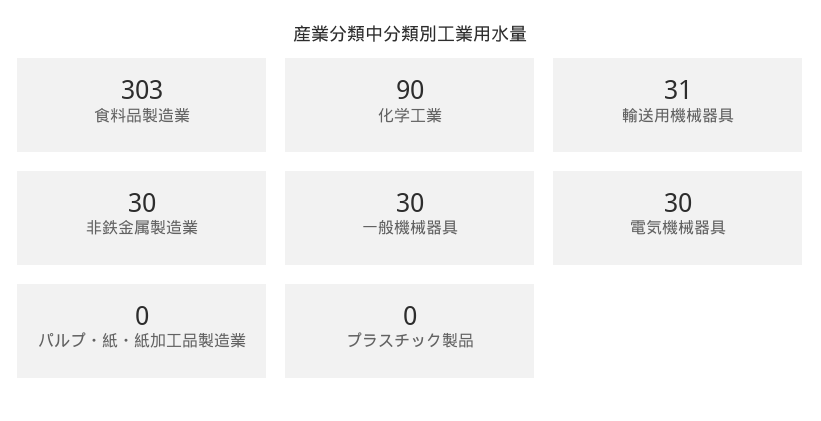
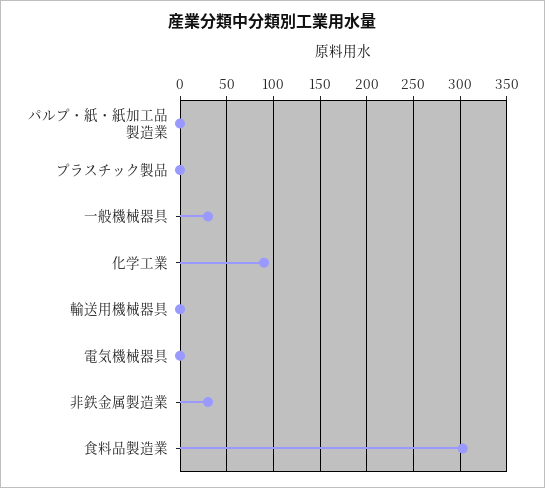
  {
    "食料品製造業": 303,
    "化学工業": 90,
-   "輸送用機械器具": 31,
+   "輸送用機械器具": 0,
    "非鉄金属製造業": 30,
    "一般機械器具": 30,
-   "電気機械器具": 30,
+   "電気機械器具": 0,
    "パルプ・紙・紙加工品製造業": 0,
    "プラスチック製品": 0
  }

